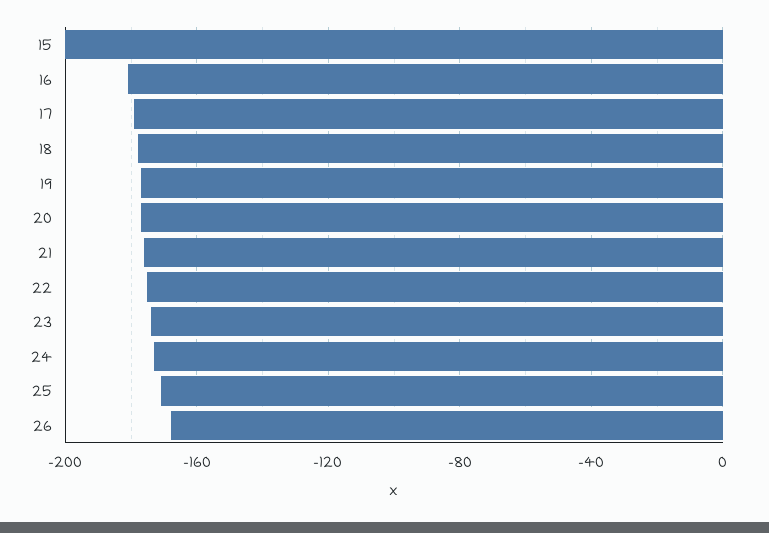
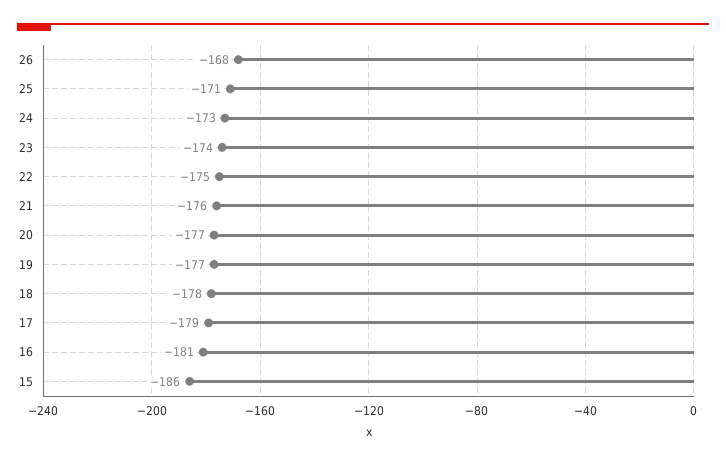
  {
-   "15": -200,
+   "15": -186,
    "16": -181,
    "17": -179,
    "18": -178,
    "19": -177,
    "20": -177,
    "21": -176,
    "22": -175,
    "23": -174,
    "24": -173,
    "25": -171,
    "26": -168
  }

